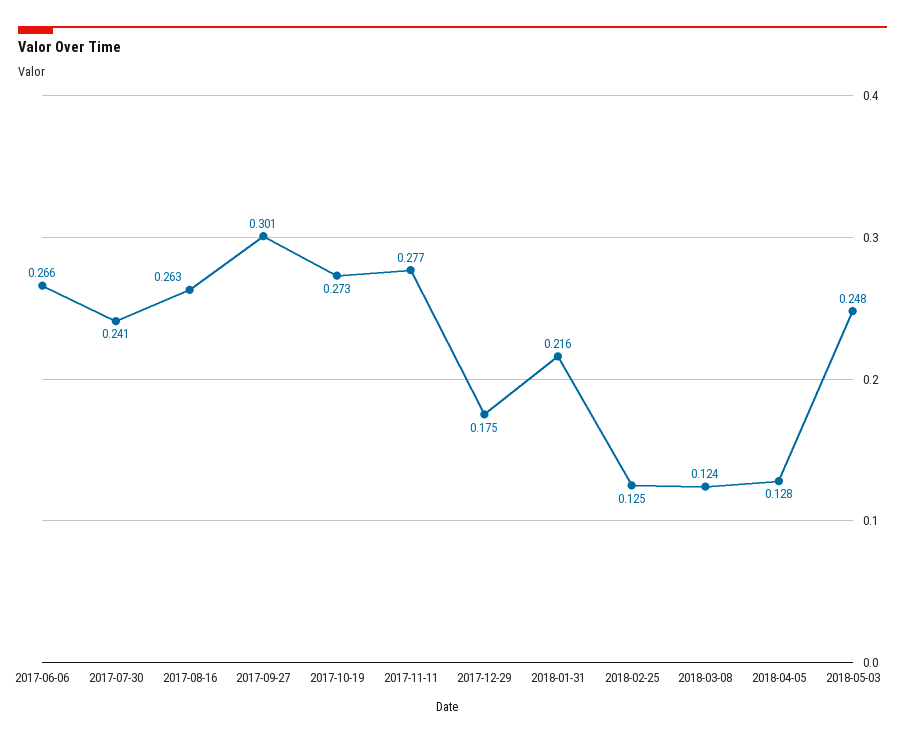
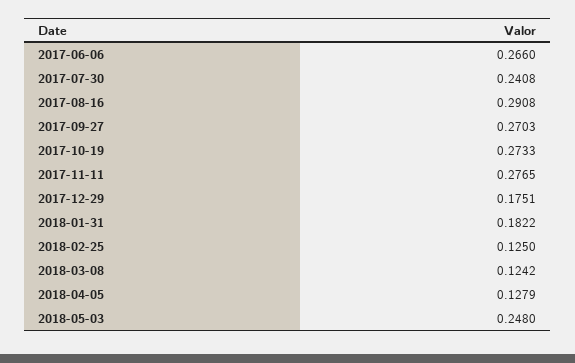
  {
    "2017-06-06": 0.266,
    "2017-07-30": 0.2408,
-   "2017-08-16": 0.263,
+   "2017-08-16": 0.2908,
-   "2017-09-27": 0.301,
+   "2017-09-27": 0.2703,
    "2017-10-19": 0.2733,
    "2017-11-11": 0.2765,
    "2017-12-29": 0.1751,
-   "2018-01-31": 0.216,
+   "2018-01-31": 0.1822,
    "2018-02-25": 0.125,
    "2018-03-08": 0.1242,
    "2018-04-05": 0.1279,
    "2018-05-03": 0.248
  }

